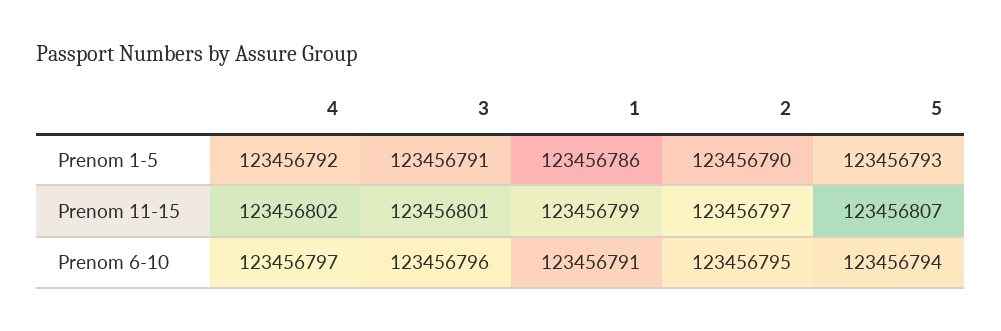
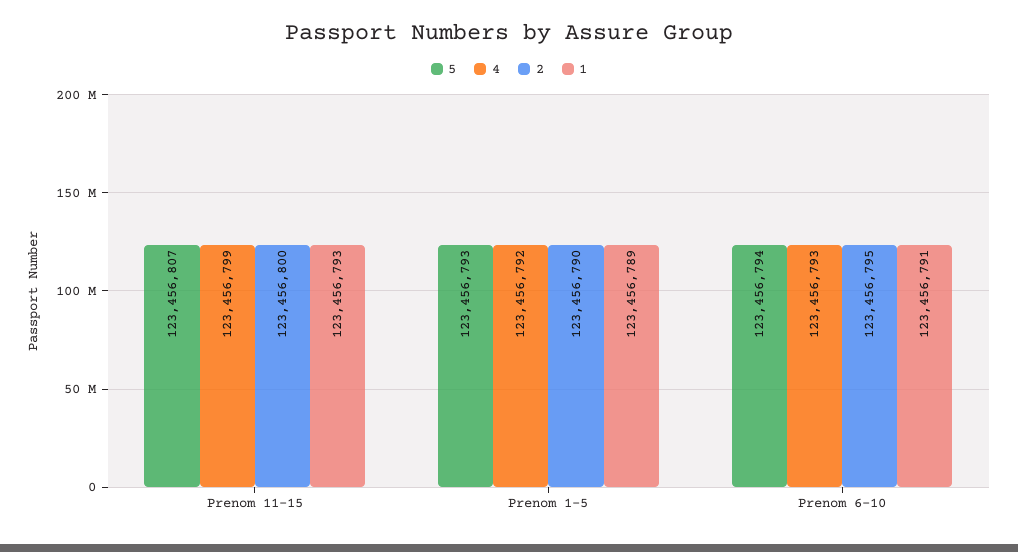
  {
    "4": {
      "Prenom 1-5": 123456792,
-     "Prenom 11-15": 123456802,
+     "Prenom 11-15": 123456799,
-     "Prenom 6-10": 123456797
+     "Prenom 6-10": 123456793
    },
-   "3": {
-     "Prenom 1-5": 123456791,
-     "Prenom 11-15": 123456801,
-     "Prenom 6-10": 123456796
-   },
    "1": {
-     "Prenom 1-5": 123456786,
+     "Prenom 1-5": 123456789,
-     "Prenom 11-15": 123456799,
+     "Prenom 11-15": 123456793,
      "Prenom 6-10": 123456791
    },
    "2": {
      "Prenom 1-5": 123456790,
-     "Prenom 11-15": 123456797,
+     "Prenom 11-15": 123456800,
      "Prenom 6-10": 123456795
    },
    "5": {
      "Prenom 1-5": 123456793,
      "Prenom 11-15": 123456807,
      "Prenom 6-10": 123456794
    }
  }

